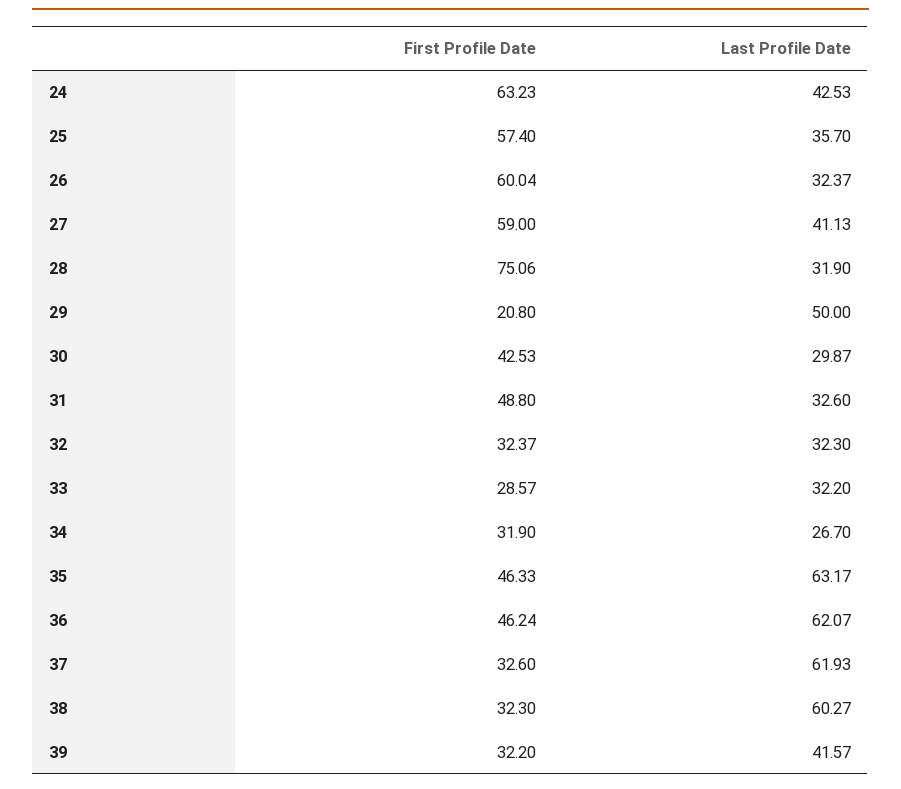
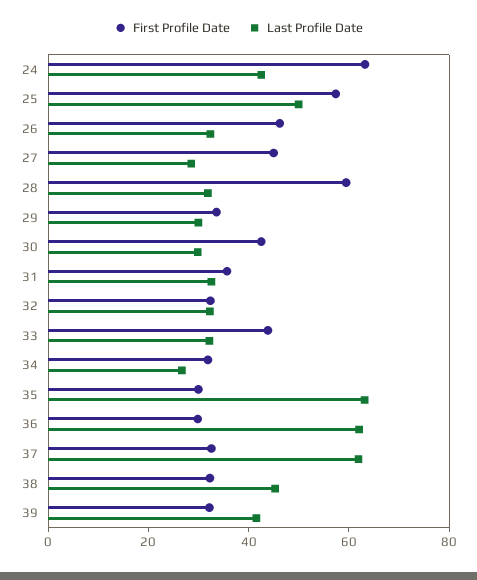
  {
    "First Profile Date": {
      "24": 63.23,
      "25": 57.4,
-     "26": 60.04,
+     "26": 45,
-     "27": 59,
+     "27": 45,
-     "28": 75.06,
+     "28": 60,
-     "29": 20.8,
+     "29": 35,
      "30": 42.53,
-     "31": 48.8,
+     "31": 35,
      "32": 32.37,
-     "33": 28.57,
+     "33": 45,
      "34": 31.9,
-     "35": 46.33,
+     "35": 30,
-     "36": 46.24,
+     "36": 30,
      "37": 32.6,
      "38": 32.3,
      "39": 32.2
    },
    "Last Profile Date": {
      "24": 42.53,
-     "25": 35.7,
+     "25": 50,
      "26": 32.37,
-     "27": 41.13,
+     "27": 30,
      "28": 31.9,
-     "29": 50,
+     "29": 30,
      "30": 29.87,
      "31": 32.6,
      "32": 32.3,
      "33": 32.2,
      "34": 26.7,
      "35": 63.17,
      "36": 62.07,
      "37": 61.93,
-     "38": 60.27,
+     "38": 45,
      "39": 41.57
    }
  }

